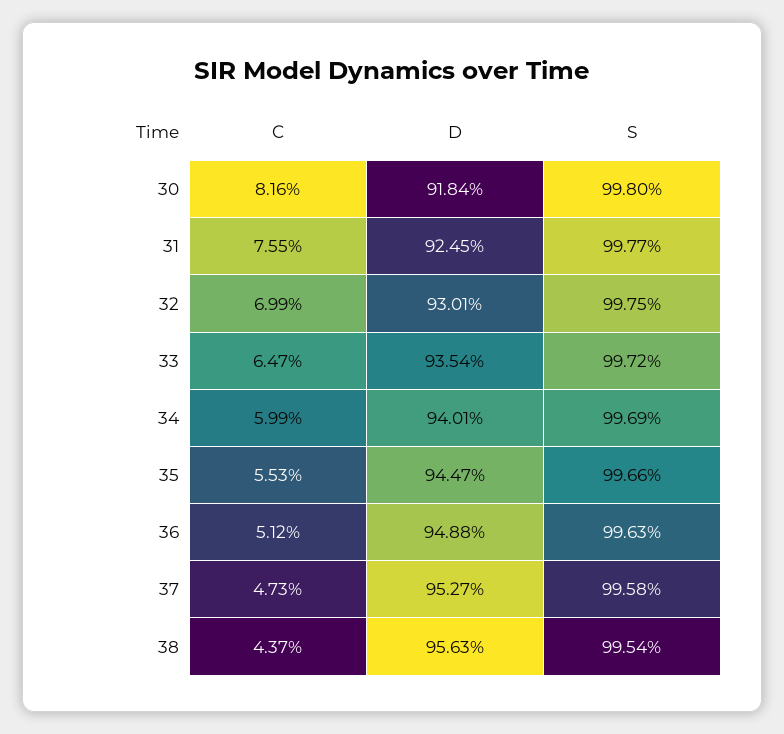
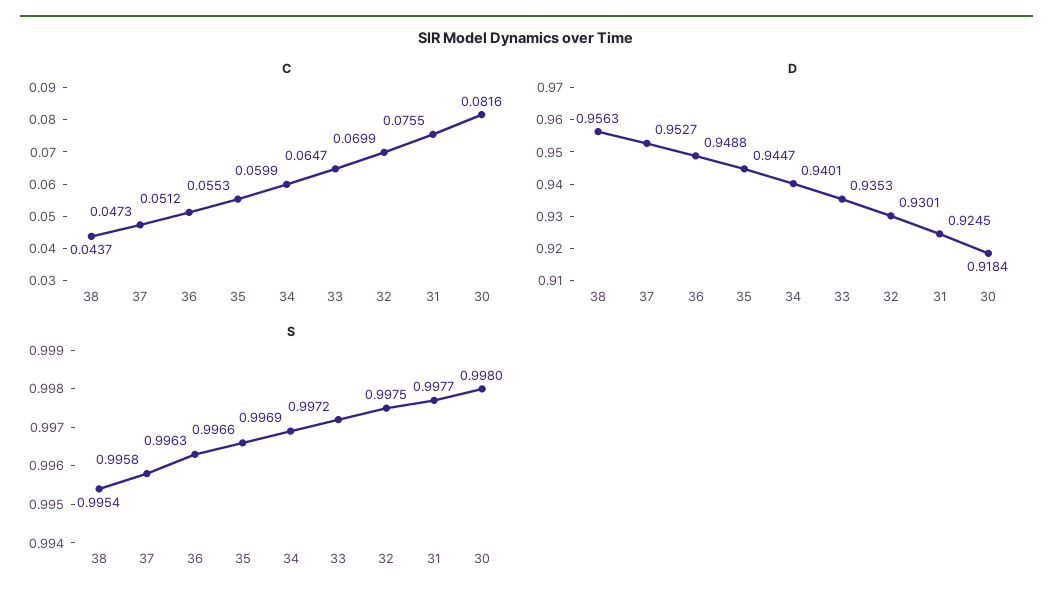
  {
    "C": {
      "30": 0.0816,
      "31": 0.0755,
      "32": 0.0699,
      "33": 0.0647,
      "34": 0.0599,
      "35": 0.0553,
      "36": 0.0512,
      "37": 0.0473,
      "38": 0.0437
    },
    "D": {
      "30": 0.9184,
      "31": 0.9245,
      "32": 0.9301,
-     "33": 0.9354,
+     "33": 0.9353,
      "34": 0.9401,
      "35": 0.9447,
      "36": 0.9488,
      "37": 0.9527,
      "38": 0.9563
    },
    "S": {
      "30": 0.998,
      "31": 0.9977,
      "32": 0.9975,
      "33": 0.9972,
      "34": 0.9969,
      "35": 0.9966,
      "36": 0.9963,
      "37": 0.9958,
      "38": 0.9954
    }
  }

